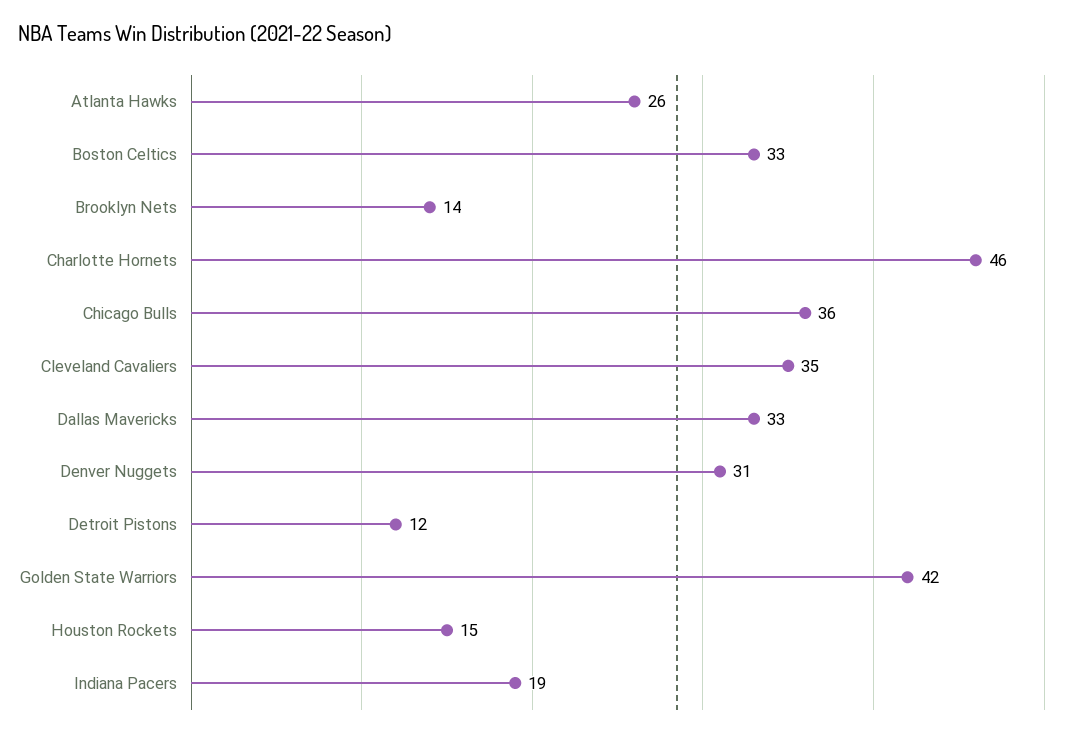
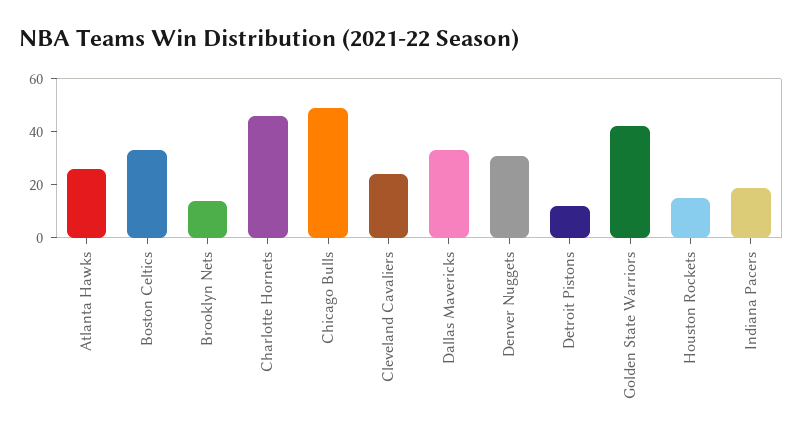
  {
    "Atlanta Hawks": 26,
    "Boston Celtics": 33,
    "Brooklyn Nets": 14,
    "Charlotte Hornets": 46,
-   "Chicago Bulls": 36,
+   "Chicago Bulls": 50,
-   "Cleveland Cavaliers": 35,
+   "Cleveland Cavaliers": 25,
    "Dallas Mavericks": 33,
    "Denver Nuggets": 31,
    "Detroit Pistons": 12,
    "Golden State Warriors": 42,
    "Houston Rockets": 15,
    "Indiana Pacers": 19
  }

